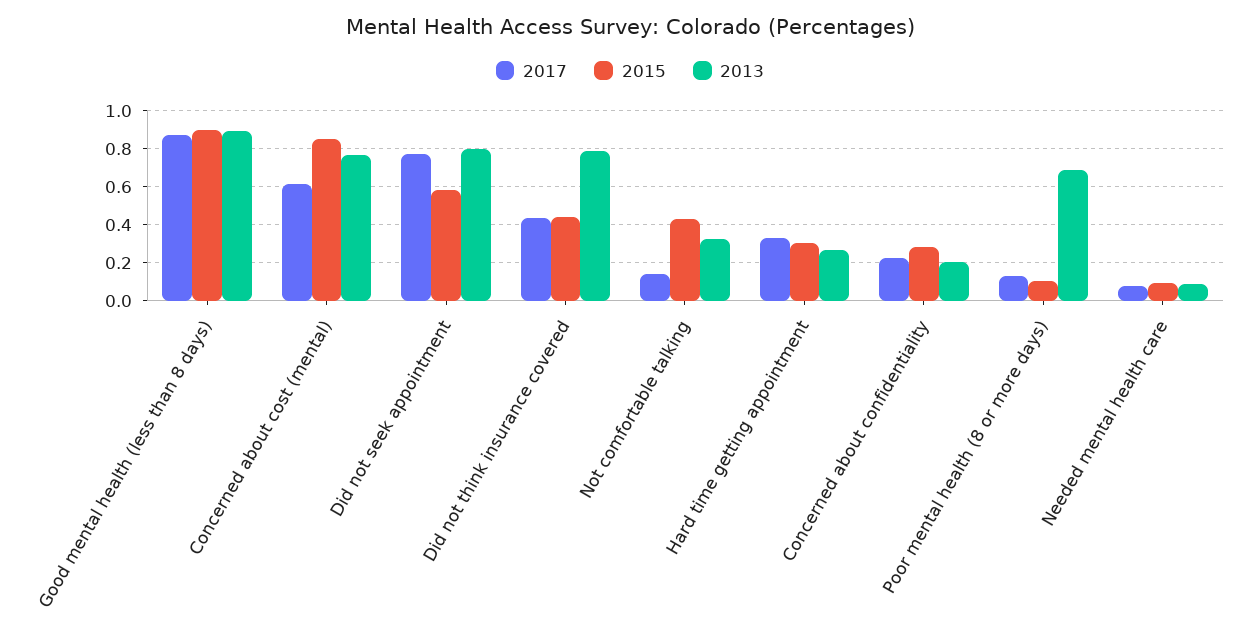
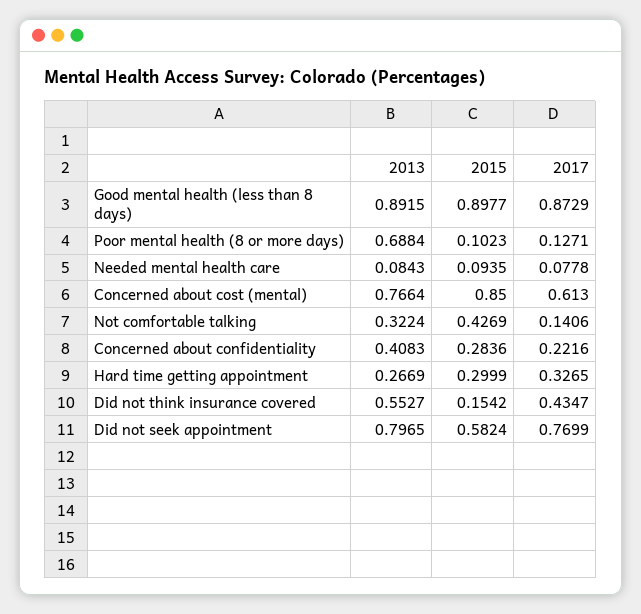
  {
    "2017": {
      "Good mental health (less than 8 days)": 0.8729,
      "Concerned about cost (mental)": 0.613,
      "Did not seek appointment": 0.7699,
      "Did not think insurance covered": 0.4347,
      "Not comfortable talking": 0.1406,
      "Hard time getting appointment": 0.3265,
      "Concerned about confidentiality": 0.2216,
      "Poor mental health (8 or more days)": 0.1271,
      "Needed mental health care": 0.0778
    },
    "2015": {
      "Good mental health (less than 8 days)": 0.8977,
      "Concerned about cost (mental)": 0.85,
      "Did not seek appointment": 0.5824,
-     "Did not think insurance covered": 0.45,
+     "Did not think insurance covered": 0.1542,
      "Not comfortable talking": 0.4269,
      "Hard time getting appointment": 0.2999,
      "Concerned about confidentiality": 0.2836,
      "Poor mental health (8 or more days)": 0.1023,
      "Needed mental health care": 0.0935
    },
    "2013": {
      "Good mental health (less than 8 days)": 0.8915,
      "Concerned about cost (mental)": 0.7664,
      "Did not seek appointment": 0.7965,
-     "Did not think insurance covered": 0.8,
+     "Did not think insurance covered": 0.5527,
      "Not comfortable talking": 0.3224,
      "Hard time getting appointment": 0.2669,
-     "Concerned about confidentiality": 0.2,
+     "Concerned about confidentiality": 0.4083,
      "Poor mental health (8 or more days)": 0.6884,
      "Needed mental health care": 0.0843
    }
  }

